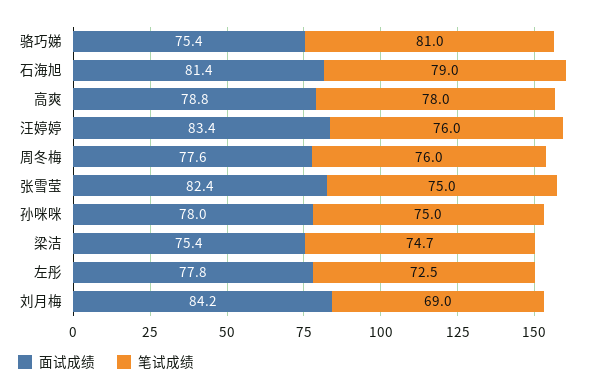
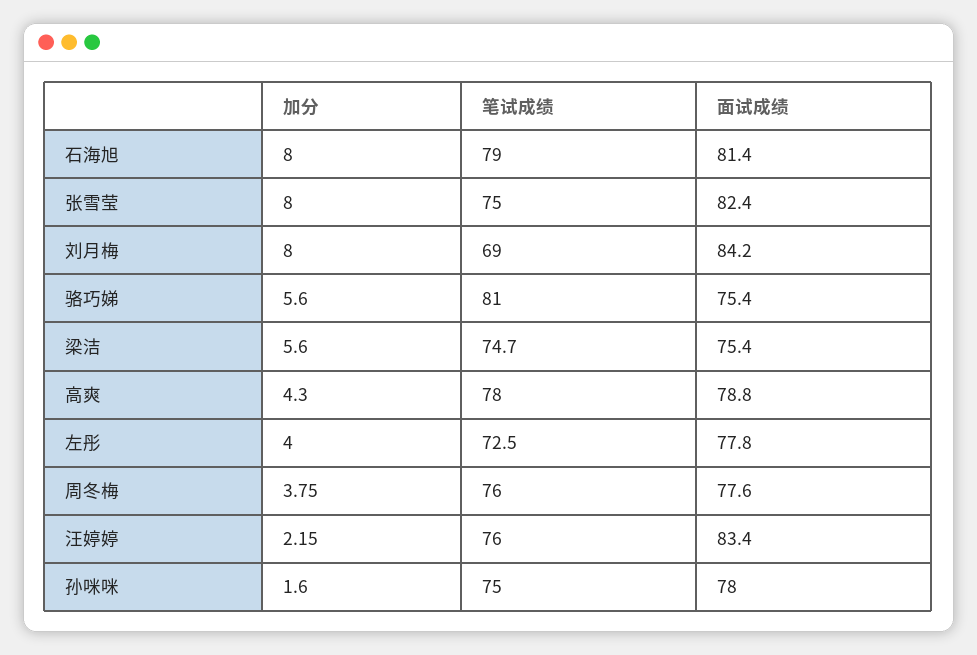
  {
    "面试成绩": {
      "骆巧娣": 75.4,
      "石海旭": 81.4,
      "高爽": 78.8,
      "汪婷婷": 83.4,
      "周冬梅": 77.6,
      "张雪莹": 82.4,
      "孙咪咪": 78,
      "梁洁": 75.4,
      "左彤": 77.8,
      "刘月梅": 84.2
    },
    "笔试成绩": {
      "骆巧娣": 81,
      "石海旭": 79,
      "高爽": 78,
      "汪婷婷": 76,
      "周冬梅": 76,
      "张雪莹": 75,
      "孙咪咪": 75,
      "梁洁": 74.7,
      "左彤": 72.5,
      "刘月梅": 69
-   }
+   },
+   "加分": {
+     "石海旭": 8,
+     "张雪莹": 8,
+     "刘月梅": 8,
+     "骆巧娣": 5.6,
+     "梁洁": 5.6,
+     "高爽": 4.3,
+     "左彤": 4,
+     "周冬梅": 3.75,
+     "汪婷婷": 2.15,
+     "孙咪咪": 1.6
+   }
  }

